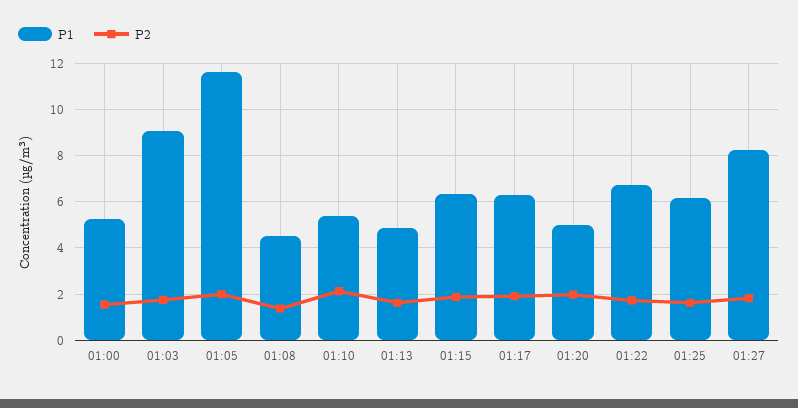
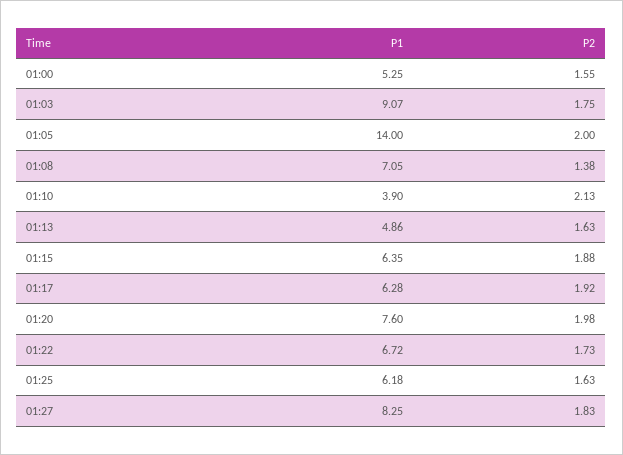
  {
    "P1": {
      "01:00": 5.25,
      "01:03": 9.07,
-     "01:05": 11.5,
+     "01:05": 14,
-     "01:08": 4.5,
+     "01:08": 7.05,
-     "01:10": 5.5,
+     "01:10": 3.9,
      "01:13": 4.86,
      "01:15": 6.35,
      "01:17": 6.28,
-     "01:20": 5,
+     "01:20": 7.6,
      "01:22": 6.72,
      "01:25": 6.18,
      "01:27": 8.25
    },
    "P2": {
      "01:00": 1.55,
      "01:03": 1.75,
      "01:05": 2,
      "01:08": 1.38,
      "01:10": 2.13,
      "01:13": 1.63,
      "01:15": 1.88,
      "01:17": 1.92,
      "01:20": 1.98,
      "01:22": 1.73,
      "01:25": 1.63,
      "01:27": 1.83
    }
  }

